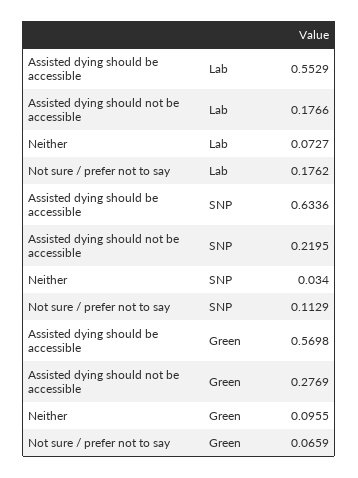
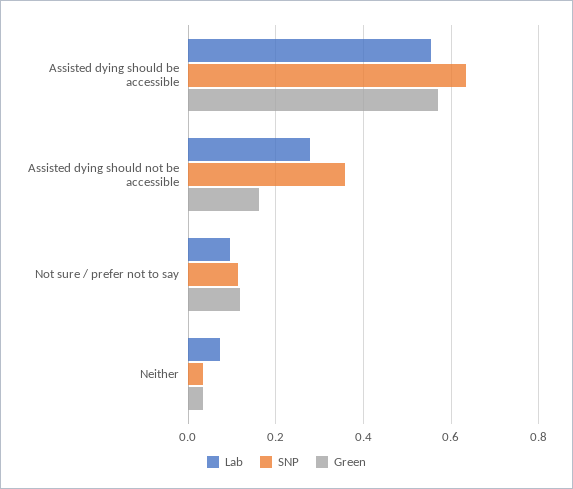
  {
    "Lab": {
      "Assisted dying should be accessible": 0.5529,
-     "Assisted dying should not be accessible": 0.1766,
+     "Assisted dying should not be accessible": 0.28,
      "Neither": 0.0727,
-     "Not sure / prefer not to say": 0.1762
+     "Not sure / prefer not to say": 0.1
    },
    "SNP": {
      "Assisted dying should be accessible": 0.6336,
-     "Assisted dying should not be accessible": 0.2195,
+     "Assisted dying should not be accessible": 0.36,
      "Neither": 0.034,
      "Not sure / prefer not to say": 0.1129
    },
    "Green": {
      "Assisted dying should be accessible": 0.5698,
-     "Assisted dying should not be accessible": 0.2769,
+     "Assisted dying should not be accessible": 0.16,
-     "Neither": 0.0955,
+     "Neither": 0.04,
-     "Not sure / prefer not to say": 0.0659
+     "Not sure / prefer not to say": 0.12
    }
  }

